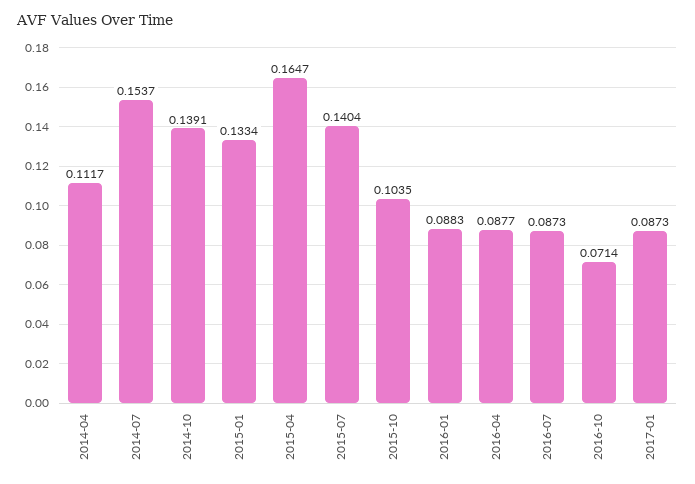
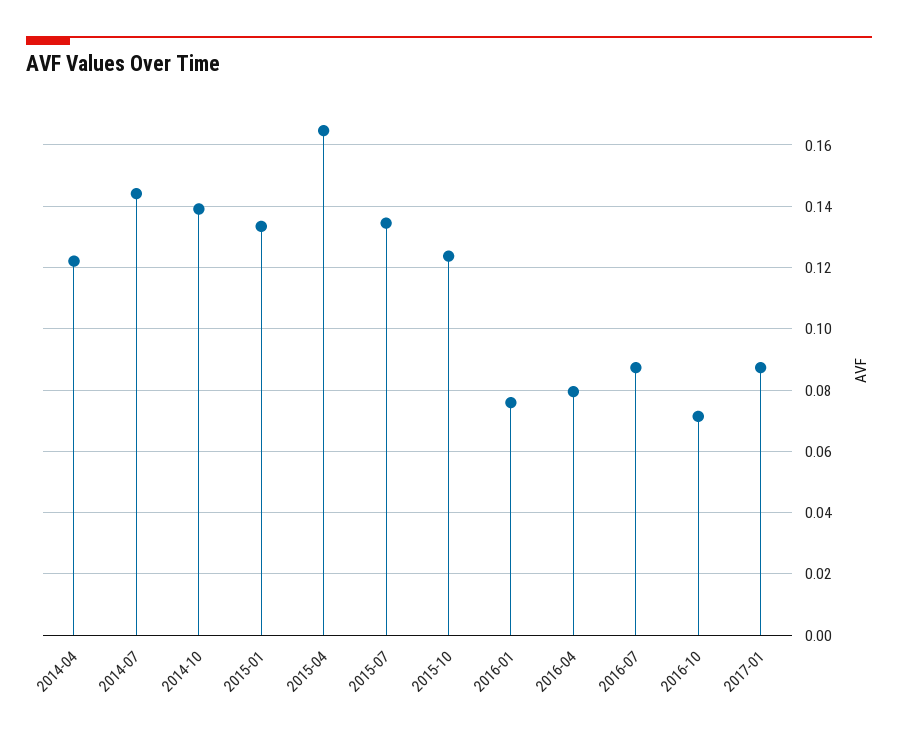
  {
-   "2014-04": 0.1117,
+   "2014-04": 0.122,
-   "2014-07": 0.1537,
+   "2014-07": 0.144,
    "2014-10": 0.1391,
    "2015-01": 0.1334,
    "2015-04": 0.1647,
-   "2015-07": 0.1404,
+   "2015-07": 0.134,
-   "2015-10": 0.1035,
+   "2015-10": 0.124,
-   "2016-01": 0.0883,
+   "2016-01": 0.076,
-   "2016-04": 0.0877,
+   "2016-04": 0.08,
    "2016-07": 0.0873,
    "2016-10": 0.0714,
    "2017-01": 0.0873
  }

